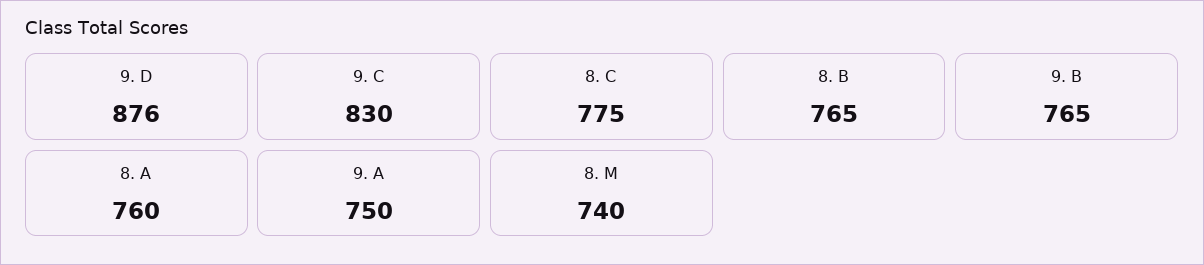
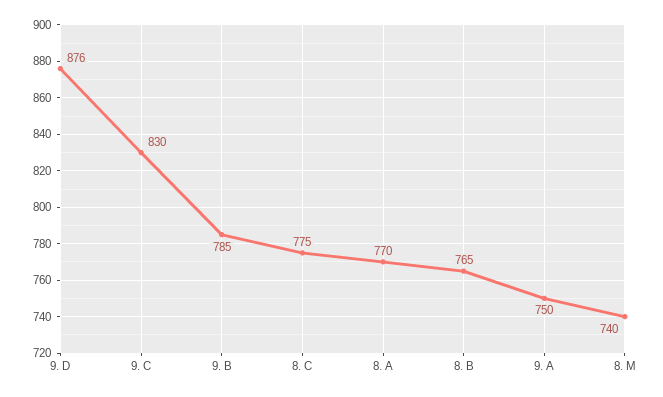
  {
    "9. D": 876,
    "9. C": 830,
    "8. C": 775,
    "8. B": 765,
-   "9. B": 765,
+   "9. B": 785,
-   "8. A": 760,
+   "8. A": 770,
    "9. A": 750,
    "8. M": 740
  }

